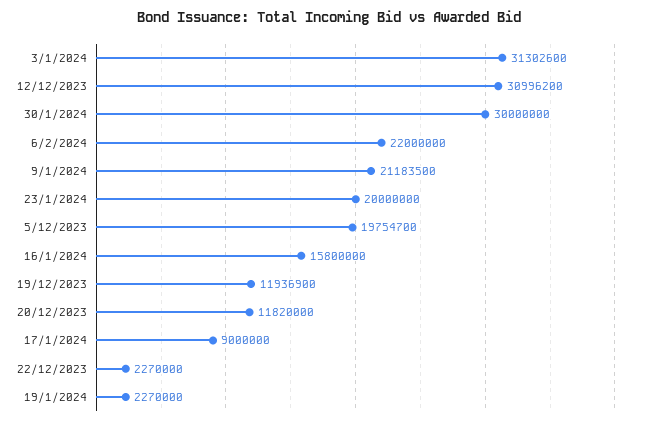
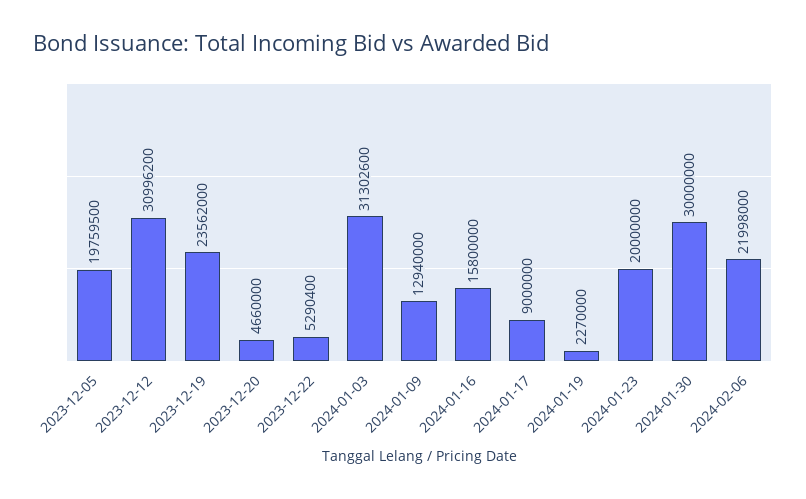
  {
    "3/1/2024": 31302600,
    "12/12/2023": 30996200,
    "30/1/2024": 30000000,
-   "6/2/2024": 22000000,
+   "6/2/2024": 21998000,
-   "9/1/2024": 21183500,
+   "9/1/2024": 12940000,
    "23/1/2024": 20000000,
-   "5/12/2023": 19754700,
+   "5/12/2023": 19759500,
    "16/1/2024": 15800000,
-   "19/12/2023": 11936900,
+   "19/12/2023": 23562000,
-   "20/12/2023": 11820000,
+   "20/12/2023": 4660000,
    "17/1/2024": 9000000,
-   "22/12/2023": 2270000,
+   "22/12/2023": 5290400,
    "19/1/2024": 2270000
  }

